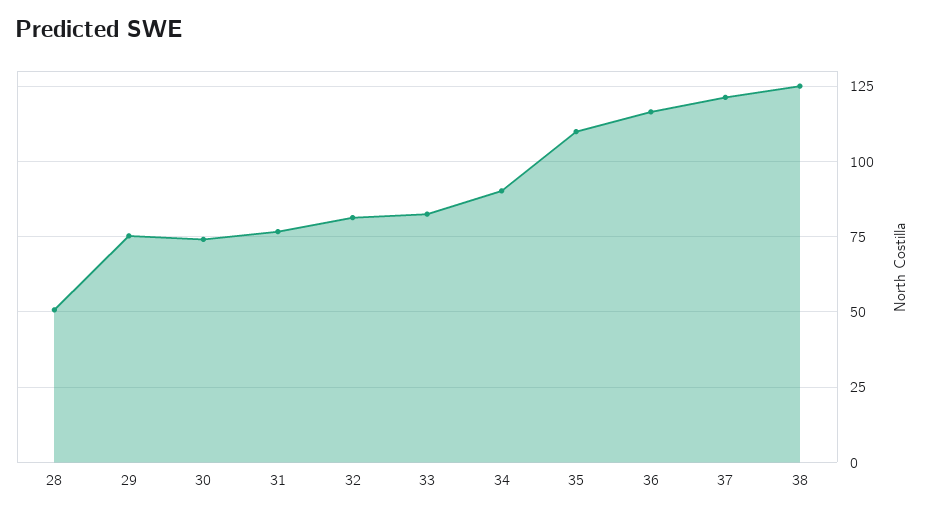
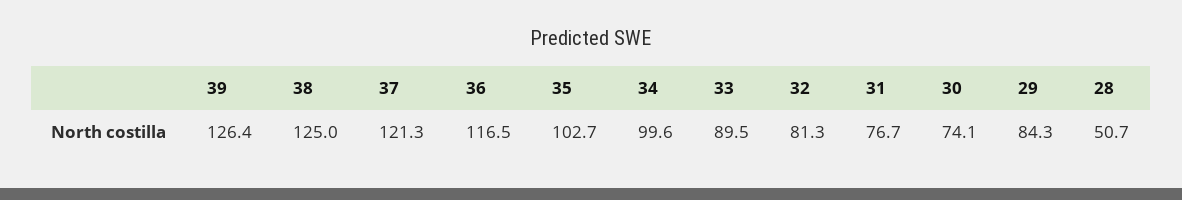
  {
    "28": 50.7,
-   "29": 75,
+   "29": 84.3,
    "30": 74.1,
    "31": 76.7,
    "32": 81.3,
-   "33": 82.5,
+   "33": 89.5,
-   "34": 90,
+   "34": 99.6,
-   "35": 110,
+   "35": 102.7,
    "36": 116.5,
    "37": 121.3,
-   "38": 125
+   "38": 125,
+   "39": 126.4
  }

